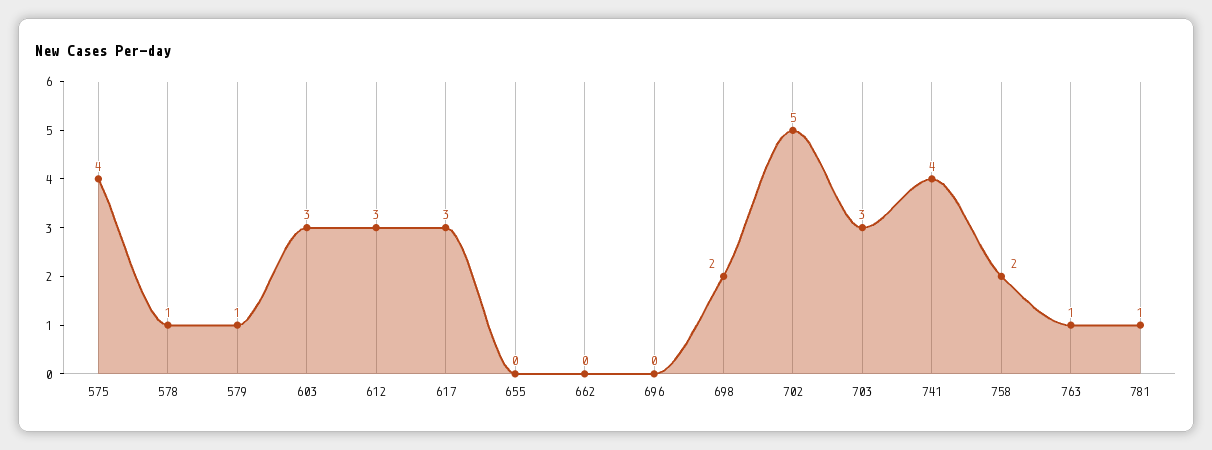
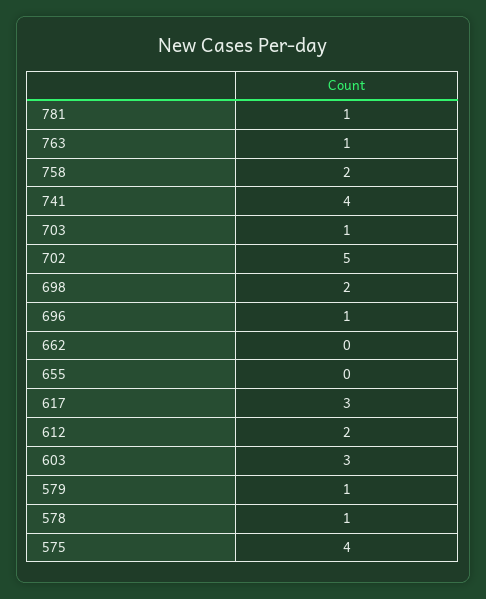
  {
    "575": 4,
    "578": 1,
    "579": 1,
    "603": 3,
-   "612": 3,
+   "612": 2,
    "617": 3,
    "655": 0,
    "662": 0,
-   "696": 0,
+   "696": 1,
    "698": 2,
    "702": 5,
-   "703": 3,
+   "703": 1,
    "741": 4,
    "758": 2,
    "763": 1,
    "781": 1
  }

